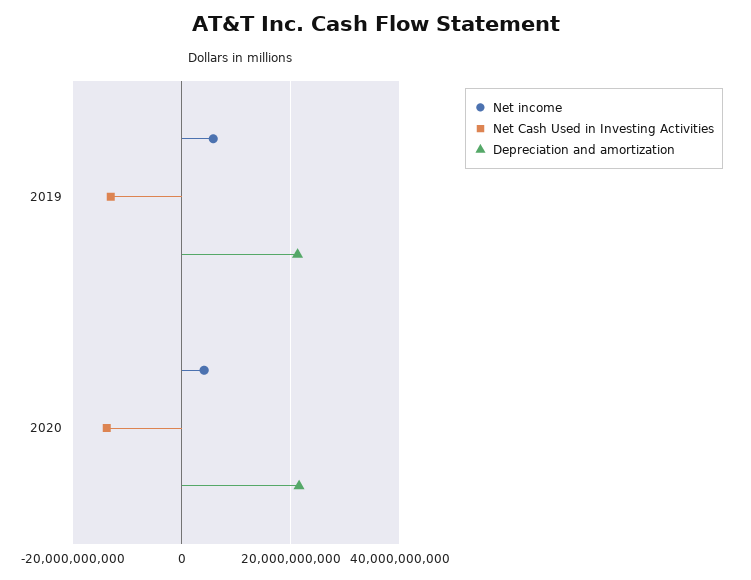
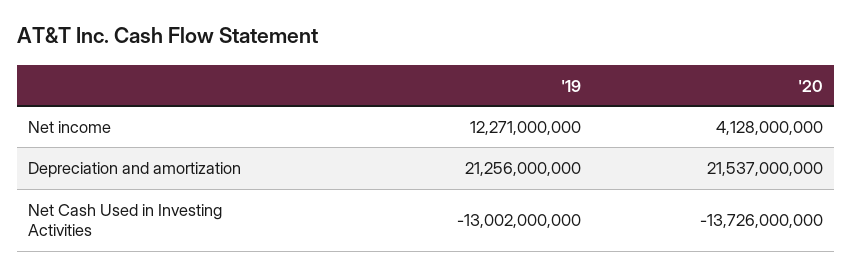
  {
    "Net income": {
-     "2019": 6000000000,
+     "2019": 12271000000,
      "2020": 4128000000
    },
    "Net Cash Used in Investing Activities": {
      "2019": -13002000000,
      "2020": -13726000000
    },
    "Depreciation and amortization": {
      "2019": 21256000000,
      "2020": 21537000000
    }
  }

